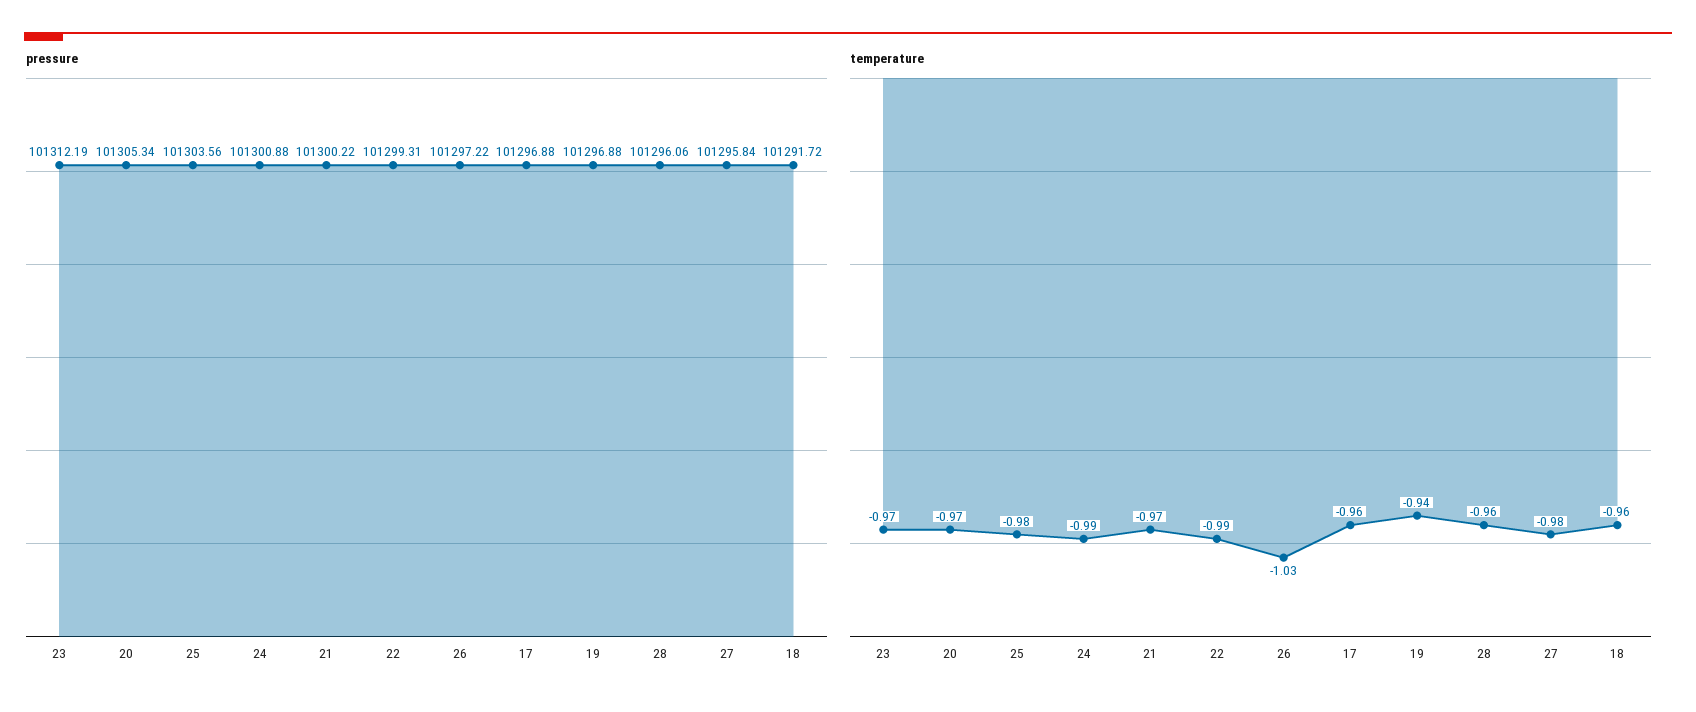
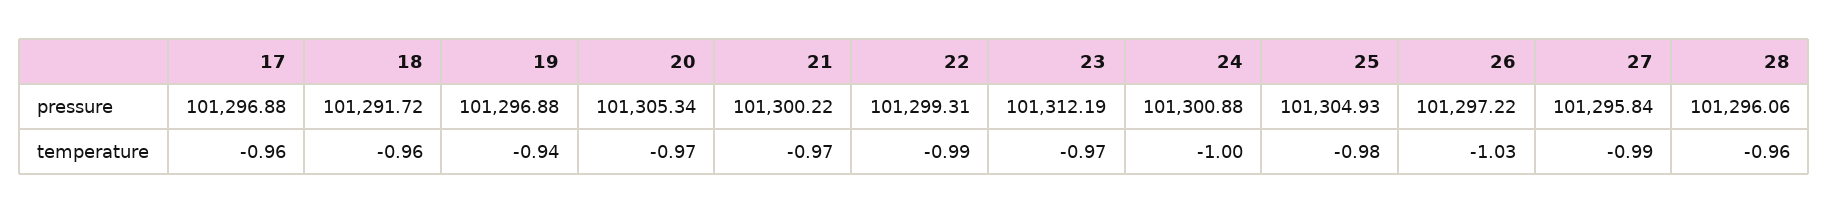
  {
    "pressure": {
      "23": 101312.19,
      "20": 101305.34,
-     "25": 101303.56,
+     "25": 101304.93,
      "24": 101300.88,
      "21": 101300.22,
      "22": 101299.31,
      "26": 101297.22,
      "17": 101296.88,
      "19": 101296.88,
      "28": 101296.06,
      "27": 101295.84,
      "18": 101291.72
    },
    "temperature": {
      "23": -0.97,
      "20": -0.97,
      "25": -0.98,
-     "24": -0.99,
+     "24": -1,
      "21": -0.97,
      "22": -0.99,
      "26": -1.03,
      "17": -0.96,
      "19": -0.94,
      "28": -0.96,
-     "27": -0.98,
+     "27": -0.99,
      "18": -0.96
    }
  }

